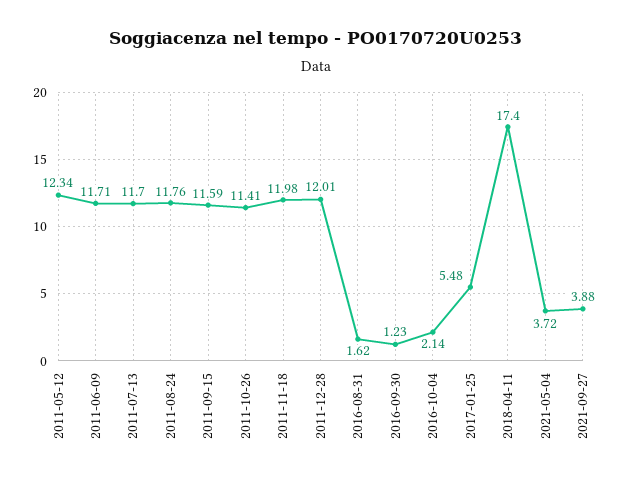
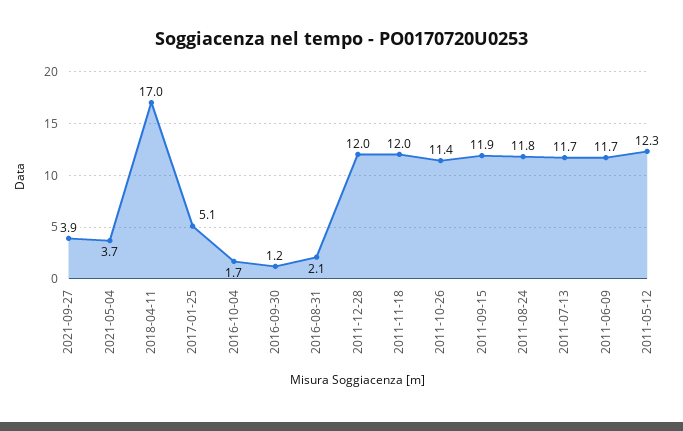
  {
    "2011-05-12": 12.34,
    "2011-06-09": 11.71,
    "2011-07-13": 11.7,
    "2011-08-24": 11.76,
-   "2011-09-15": 11.59,
+   "2011-09-15": 11.9,
    "2011-10-26": 11.41,
    "2011-11-18": 11.98,
    "2011-12-28": 12.01,
-   "2016-08-31": 1.62,
+   "2016-08-31": 2.1,
    "2016-09-30": 1.23,
-   "2016-10-04": 2.14,
+   "2016-10-04": 1.7,
-   "2017-01-25": 5.48,
+   "2017-01-25": 5.1,
-   "2018-04-11": 17.4,
+   "2018-04-11": 17,
    "2021-05-04": 3.72,
    "2021-09-27": 3.88
  }

